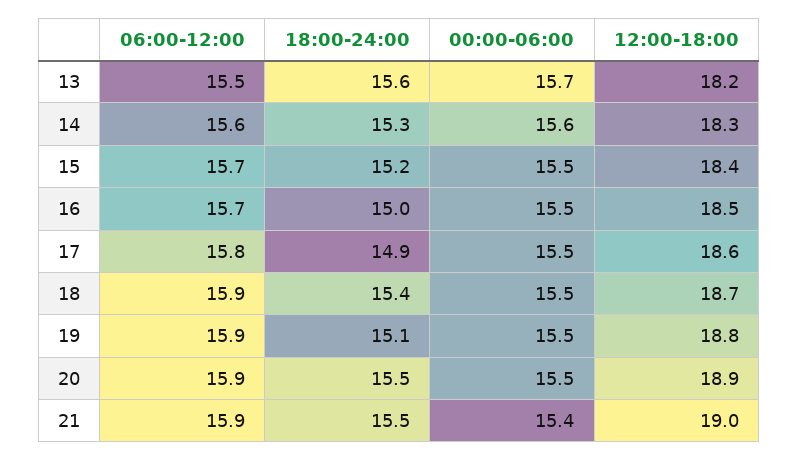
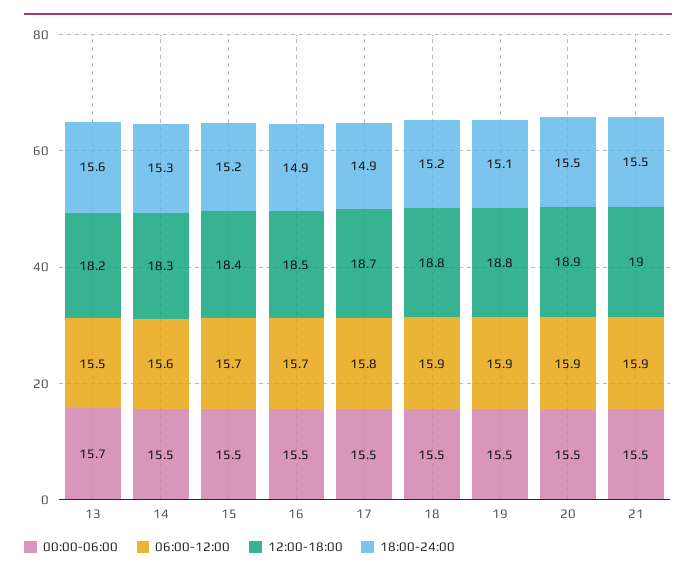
  {
    "06:00-12:00": {
      "13": 15.5,
      "14": 15.6,
      "15": 15.7,
      "16": 15.7,
      "17": 15.8,
      "18": 15.9,
      "19": 15.9,
      "20": 15.9,
      "21": 15.9
    },
    "18:00-24:00": {
      "13": 15.6,
      "14": 15.3,
      "15": 15.2,
-     "16": 15,
+     "16": 14.9,
      "17": 14.9,
-     "18": 15.4,
+     "18": 15.2,
      "19": 15.1,
      "20": 15.5,
      "21": 15.5
    },
    "00:00-06:00": {
      "13": 15.7,
-     "14": 15.6,
+     "14": 15.5,
      "15": 15.5,
      "16": 15.5,
      "17": 15.5,
      "18": 15.5,
      "19": 15.5,
      "20": 15.5,
-     "21": 15.4
+     "21": 15.5
    },
    "12:00-18:00": {
      "13": 18.2,
      "14": 18.3,
      "15": 18.4,
      "16": 18.5,
-     "17": 18.6,
+     "17": 18.7,
-     "18": 18.7,
+     "18": 18.8,
      "19": 18.8,
      "20": 18.9,
      "21": 19
    }
  }

